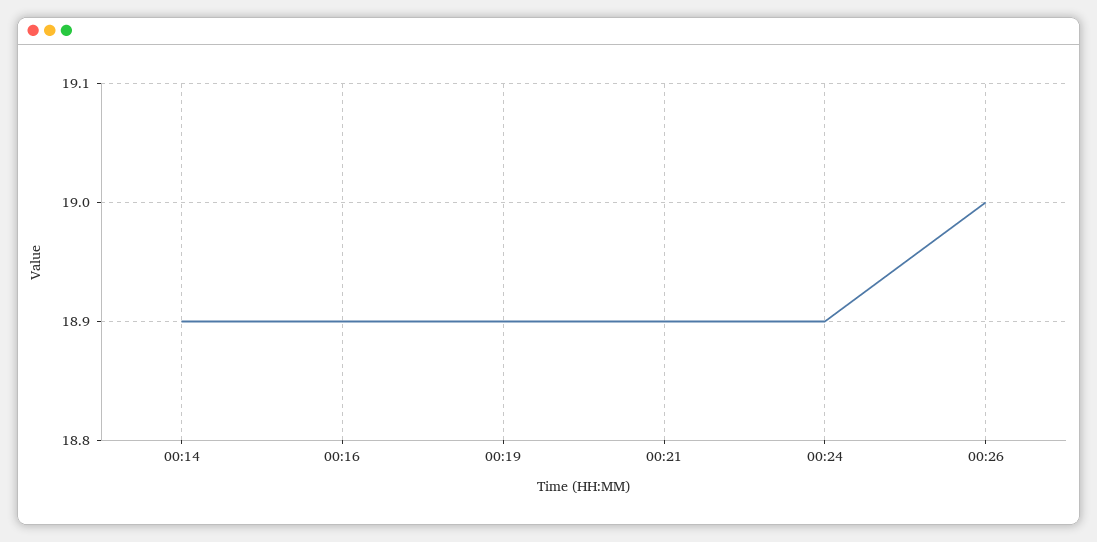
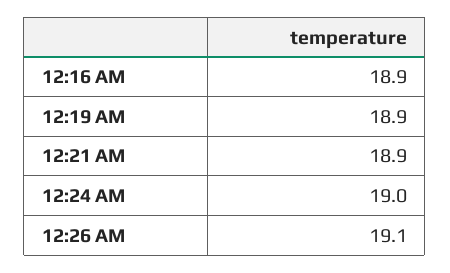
  {
-   "00:14": 18.9,
    "00:16": 18.9,
    "00:19": 18.9,
    "00:21": 18.9,
-   "00:24": 18.9,
+   "00:24": 19,
-   "00:26": 19
+   "00:26": 19.1
  }

